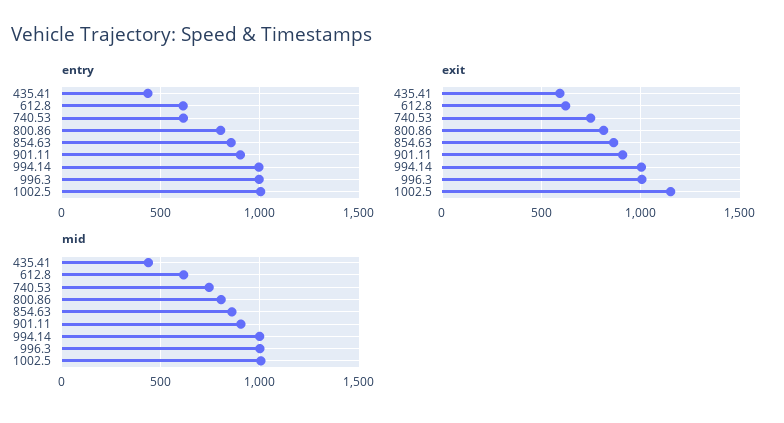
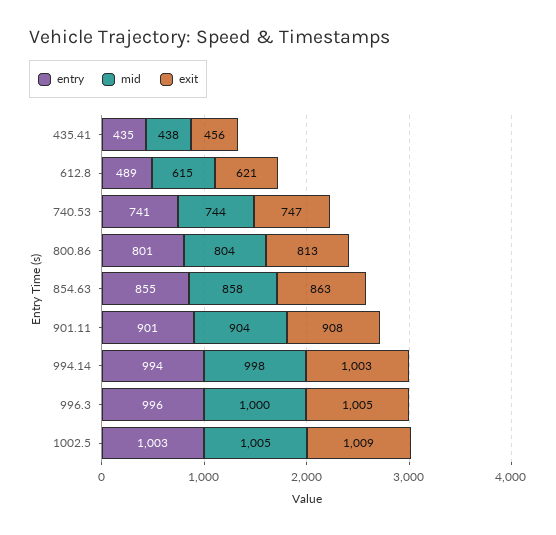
  {
    "entry": {
      "435.41": 435,
-     "612.8": 600,
+     "612.8": 489,
-     "740.53": 600,
+     "740.53": 741,
      "800.86": 801,
      "854.63": 855,
      "901.11": 901,
      "994.14": 994,
      "996.3": 996,
      "1002.5": 1003
    },
    "exit": {
-     "435.41": 600,
+     "435.41": 456,
      "612.8": 621,
      "740.53": 747,
      "800.86": 813,
      "854.63": 863,
      "901.11": 908,
      "994.14": 1003,
      "996.3": 1005,
-     "1002.5": 1150
+     "1002.5": 1009
    },
    "mid": {
      "435.41": 438,
      "612.8": 615,
      "740.53": 744,
      "800.86": 804,
      "854.63": 858,
      "901.11": 904,
      "994.14": 998,
      "996.3": 1000,
      "1002.5": 1005
    }
  }

